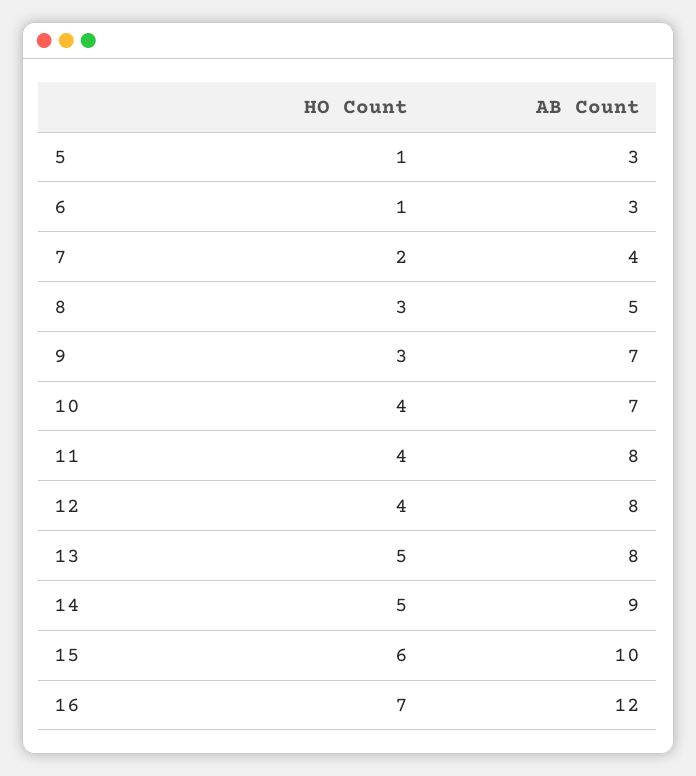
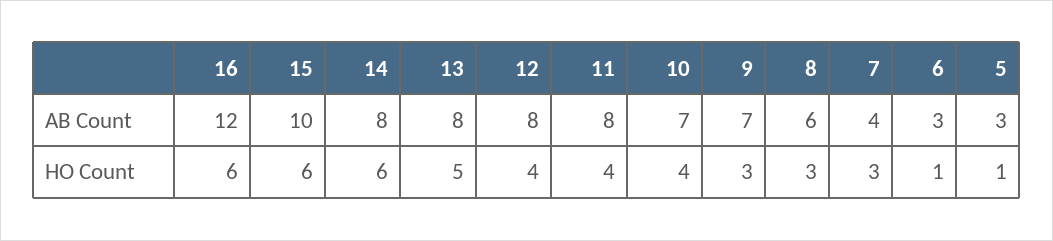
  {
    "HO Count": {
      "5": 1,
      "6": 1,
-     "7": 2,
+     "7": 3,
      "8": 3,
      "9": 3,
      "10": 4,
      "11": 4,
      "12": 4,
      "13": 5,
-     "14": 5,
+     "14": 6,
      "15": 6,
-     "16": 7
+     "16": 6
    },
    "AB Count": {
      "5": 3,
      "6": 3,
      "7": 4,
-     "8": 5,
+     "8": 6,
      "9": 7,
      "10": 7,
      "11": 8,
      "12": 8,
      "13": 8,
-     "14": 9,
+     "14": 8,
      "15": 10,
      "16": 12
    }
  }

